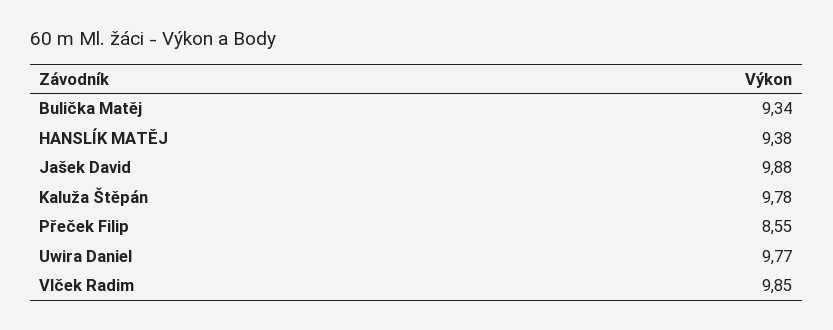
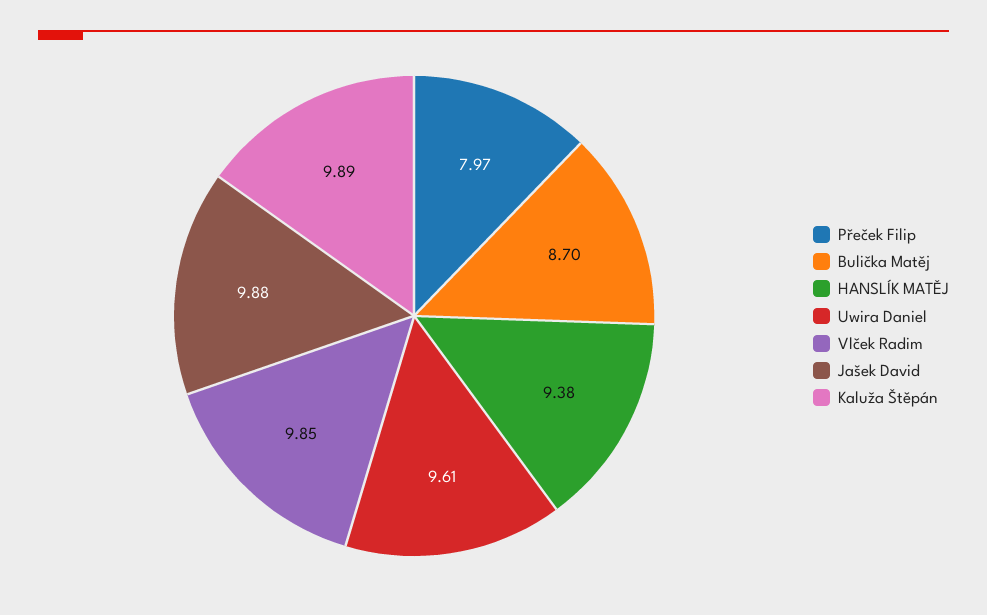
  {
-   "Bulička Matěj": 9.34,
+   "Bulička Matěj": 8.7,
    "HANSLÍK MATĚJ": 9.38,
    "Jašek David": 9.88,
-   "Kaluža Štěpán": 9.78,
+   "Kaluža Štěpán": 9.89,
-   "Přeček Filip": 8.55,
+   "Přeček Filip": 7.97,
-   "Uwira Daniel": 9.77,
+   "Uwira Daniel": 9.61,
    "Vlček Radim": 9.85
  }

